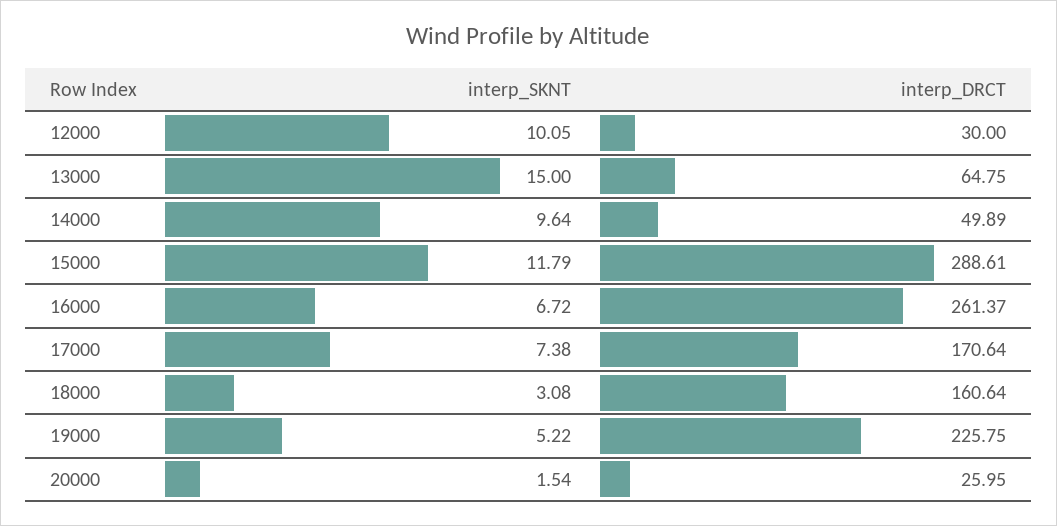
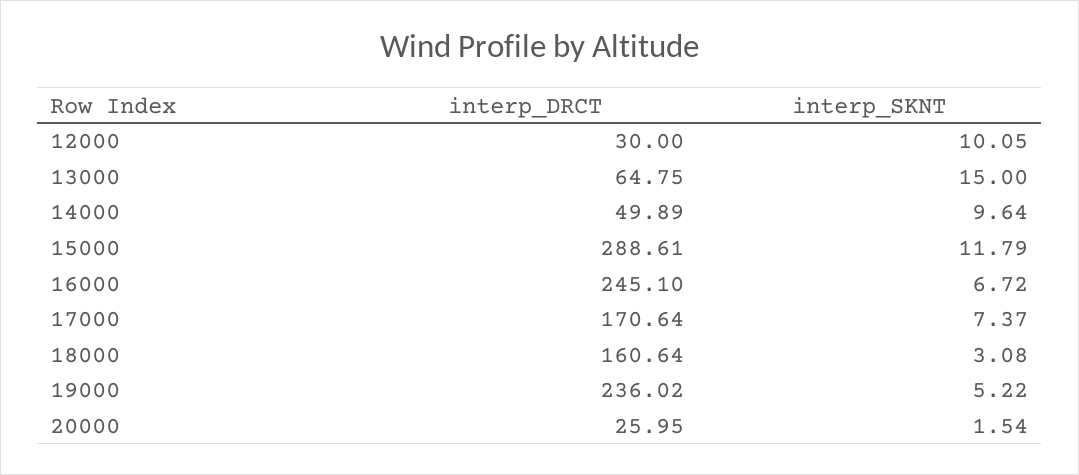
  {
    "interp_SKNT": {
      "12000": 10.05,
      "13000": 15,
      "14000": 9.64,
      "15000": 11.79,
      "16000": 6.72,
-     "17000": 7.38,
+     "17000": 7.37,
      "18000": 3.08,
      "19000": 5.22,
      "20000": 1.54
    },
    "interp_DRCT": {
      "12000": 30,
      "13000": 64.75,
      "14000": 49.89,
      "15000": 288.61,
-     "16000": 261.37,
+     "16000": 245.1,
      "17000": 170.64,
      "18000": 160.64,
-     "19000": 225.75,
+     "19000": 236.02,
      "20000": 25.95
    }
  }

